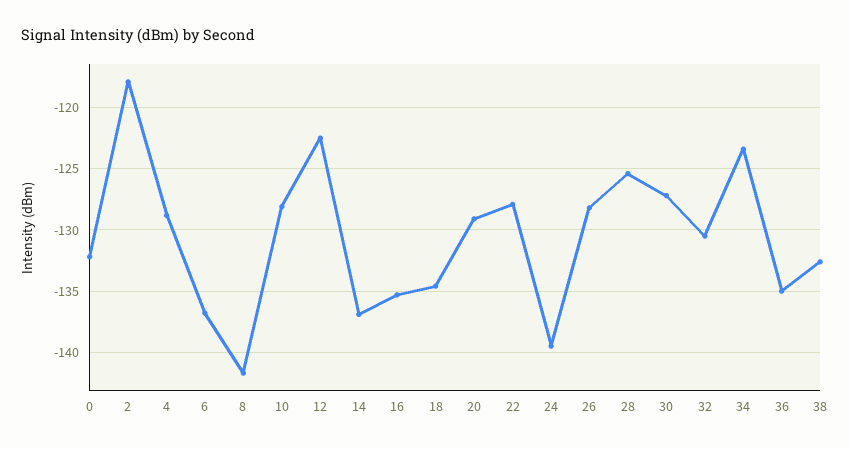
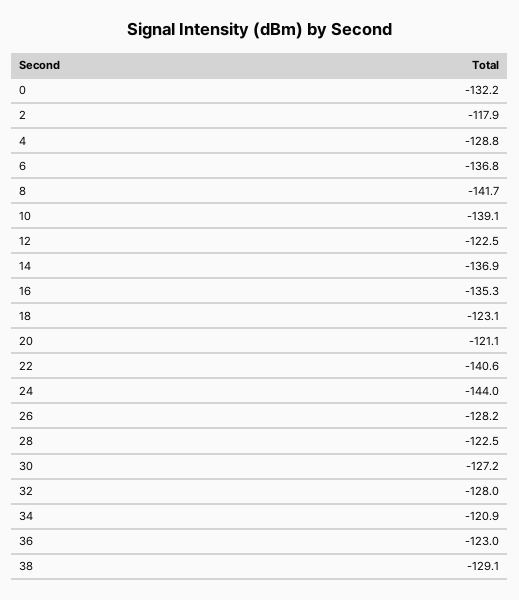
  {
    "0": -132.2,
    "2": -117.9,
    "4": -128.8,
    "6": -136.8,
    "8": -141.7,
-   "10": -128,
+   "10": -139.1,
    "12": -122.5,
    "14": -136.9,
    "16": -135.3,
-   "18": -134.5,
+   "18": -123.1,
-   "20": -129,
+   "20": -121.1,
-   "22": -128,
+   "22": -140.6,
-   "24": -139.5,
+   "24": -144,
    "26": -128.2,
-   "28": -125.5,
+   "28": -122.5,
    "30": -127.2,
-   "32": -130.5,
+   "32": -128,
-   "34": -123.5,
+   "34": -120.9,
-   "36": -135,
+   "36": -123,
-   "38": -132.5
+   "38": -129.1
  }

